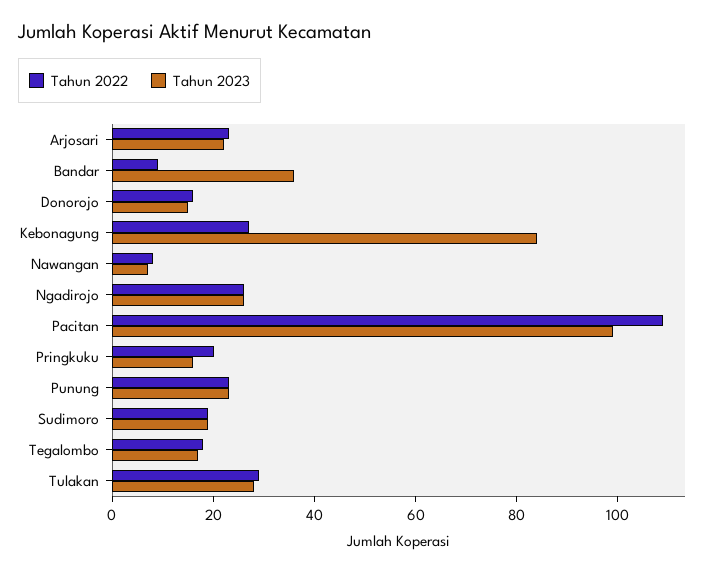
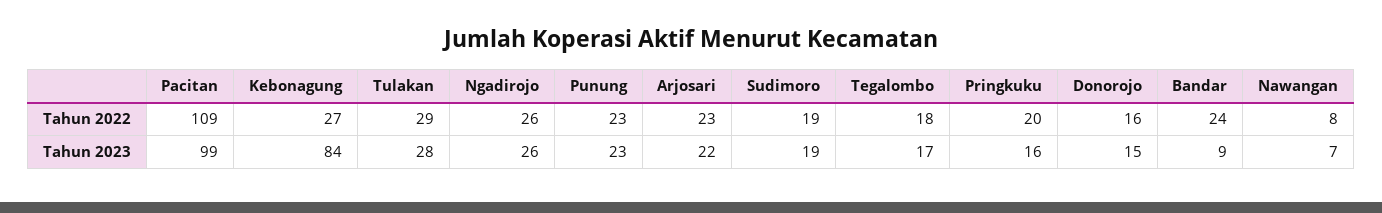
  {
    "Tahun 2022": {
      "Arjosari": 23,
-     "Bandar": 10,
+     "Bandar": 24,
      "Donorojo": 16,
      "Kebonagung": 27,
      "Nawangan": 8,
      "Ngadirojo": 26,
      "Pacitan": 109,
      "Pringkuku": 20,
      "Punung": 23,
      "Sudimoro": 19,
      "Tegalombo": 18,
      "Tulakan": 29
    },
    "Tahun 2023": {
      "Arjosari": 22,
-     "Bandar": 35,
+     "Bandar": 9,
      "Donorojo": 15,
      "Kebonagung": 84,
      "Nawangan": 7,
      "Ngadirojo": 26,
      "Pacitan": 99,
      "Pringkuku": 16,
      "Punung": 23,
      "Sudimoro": 19,
      "Tegalombo": 17,
      "Tulakan": 28
    }
  }

